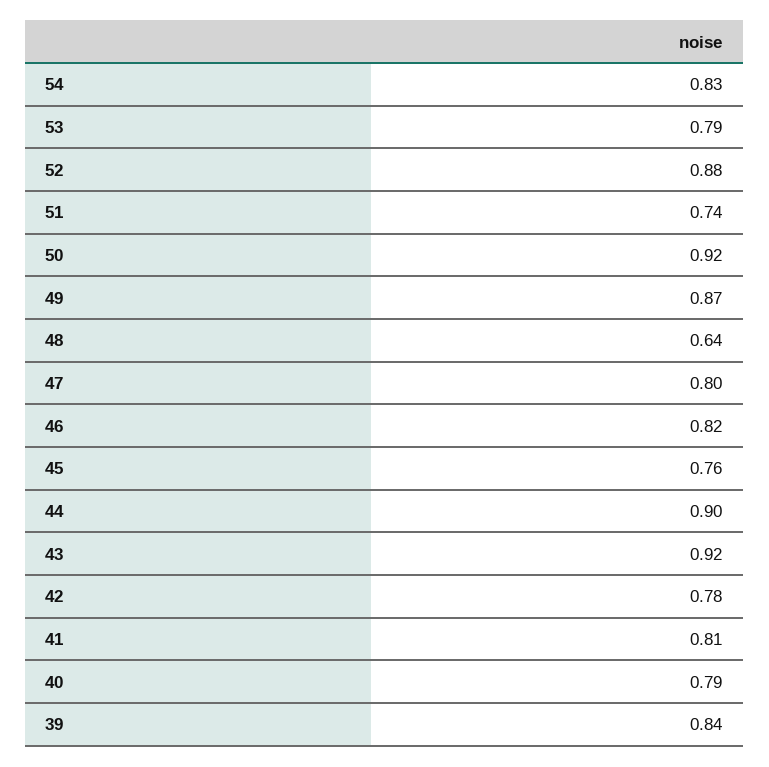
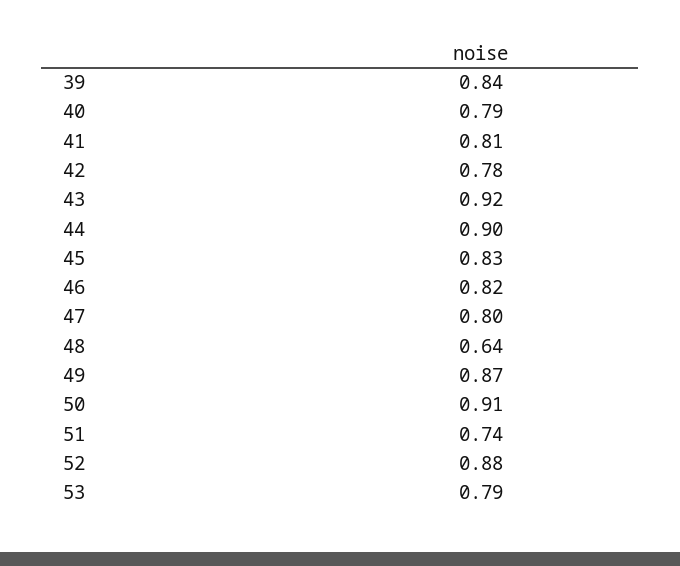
  {
-   "54": 0.83,
    "53": 0.79,
    "52": 0.88,
    "51": 0.74,
-   "50": 0.92,
+   "50": 0.91,
    "49": 0.87,
    "48": 0.64,
    "47": 0.8,
    "46": 0.82,
-   "45": 0.76,
+   "45": 0.83,
    "44": 0.9,
    "43": 0.92,
    "42": 0.78,
    "41": 0.81,
    "40": 0.79,
    "39": 0.84
  }

